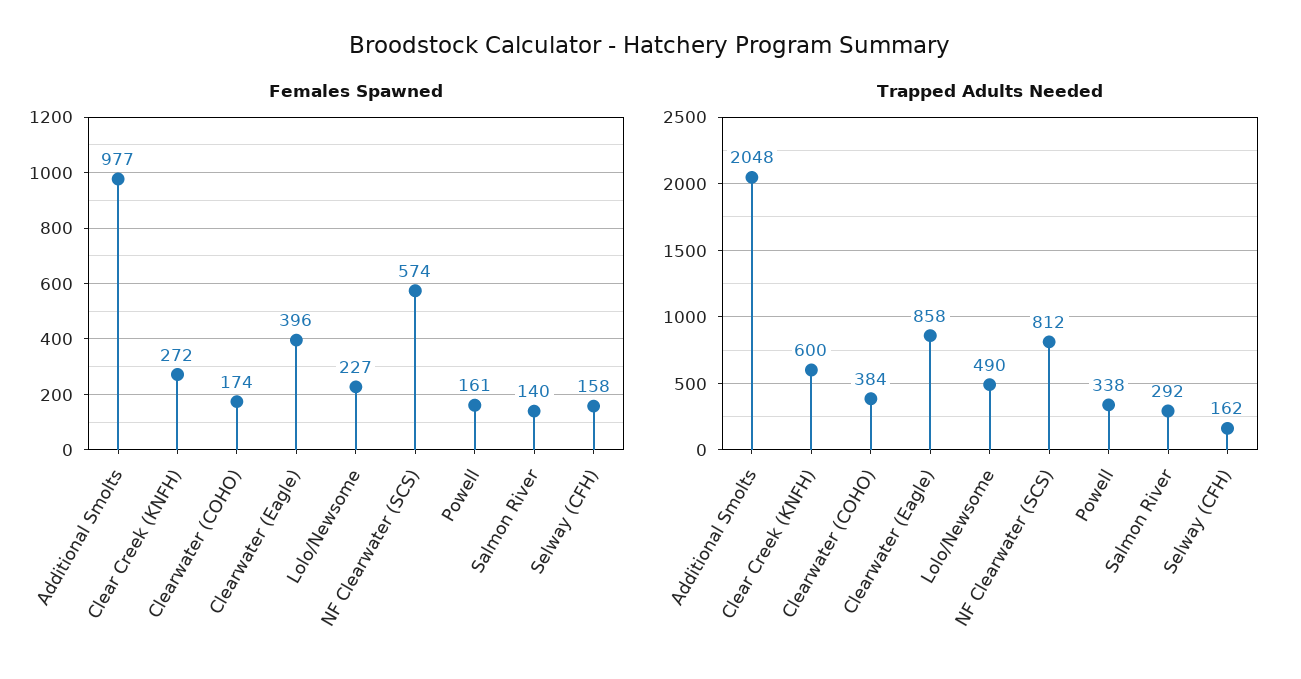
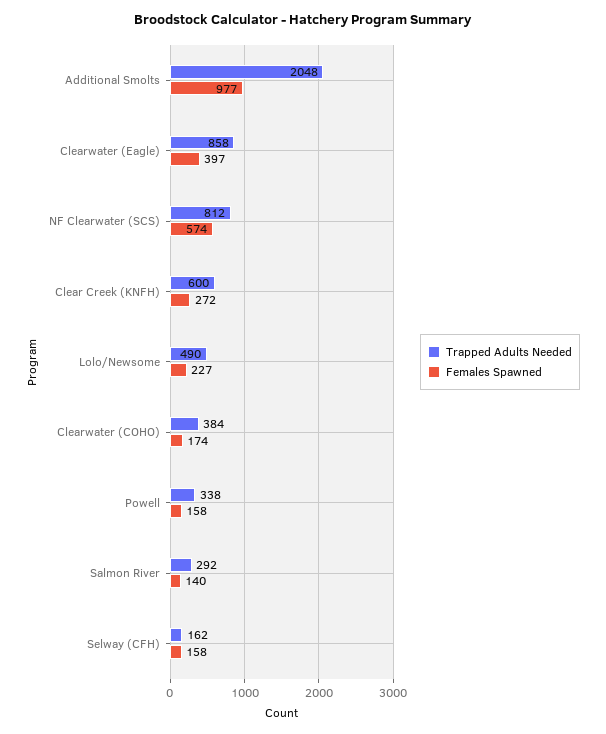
  {
    "Females Spawned": {
      "Additional Smolts": 977,
      "Clear Creek (KNFH)": 272,
      "Clearwater (COHO)": 174,
-     "Clearwater (Eagle)": 396,
+     "Clearwater (Eagle)": 397,
      "Lolo/Newsome": 227,
      "NF Clearwater (SCS)": 574,
-     "Powell": 161,
+     "Powell": 158,
      "Salmon River": 140,
      "Selway (CFH)": 158
    },
    "Trapped Adults Needed": {
      "Additional Smolts": 2048,
      "Clear Creek (KNFH)": 600,
      "Clearwater (COHO)": 384,
      "Clearwater (Eagle)": 858,
      "Lolo/Newsome": 490,
      "NF Clearwater (SCS)": 812,
      "Powell": 338,
      "Salmon River": 292,
      "Selway (CFH)": 162
    }
  }

